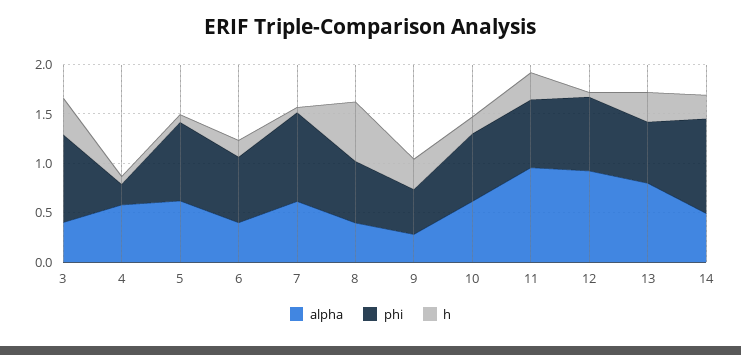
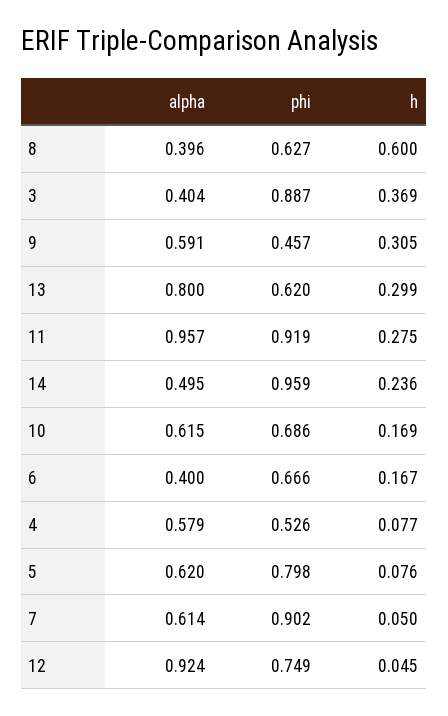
  {
    "alpha": {
      "3": 0.404,
      "4": 0.579,
      "5": 0.62,
      "6": 0.4,
      "7": 0.614,
      "8": 0.396,
-     "9": 0.3,
+     "9": 0.591,
      "10": 0.615,
      "11": 0.957,
      "12": 0.924,
      "13": 0.8,
      "14": 0.495
    },
    "phi": {
      "3": 0.887,
-     "4": 0.2,
+     "4": 0.526,
      "5": 0.798,
      "6": 0.666,
      "7": 0.902,
      "8": 0.627,
      "9": 0.457,
      "10": 0.686,
-     "11": 0.7,
+     "11": 0.919,
      "12": 0.749,
      "13": 0.62,
      "14": 0.959
    },
    "h": {
      "3": 0.369,
      "4": 0.077,
      "5": 0.076,
      "6": 0.167,
      "7": 0.05,
      "8": 0.6,
      "9": 0.305,
      "10": 0.169,
      "11": 0.275,
      "12": 0.045,
      "13": 0.299,
      "14": 0.236
    }
  }

